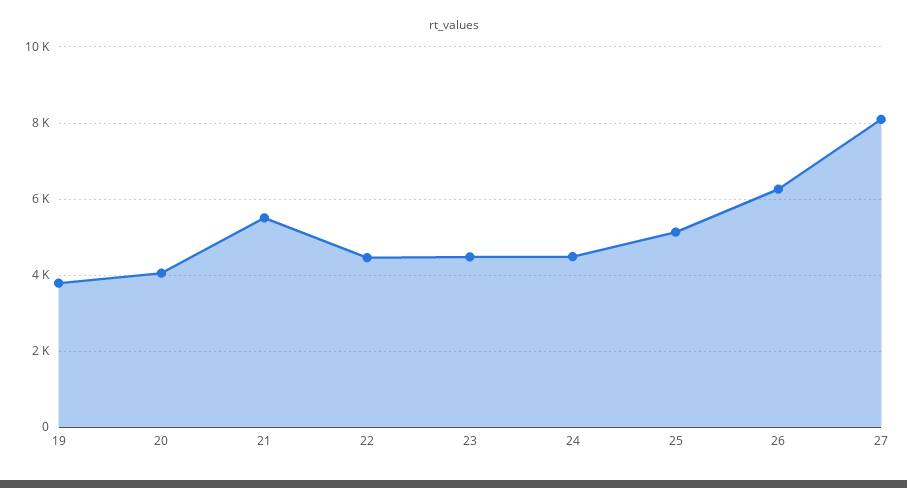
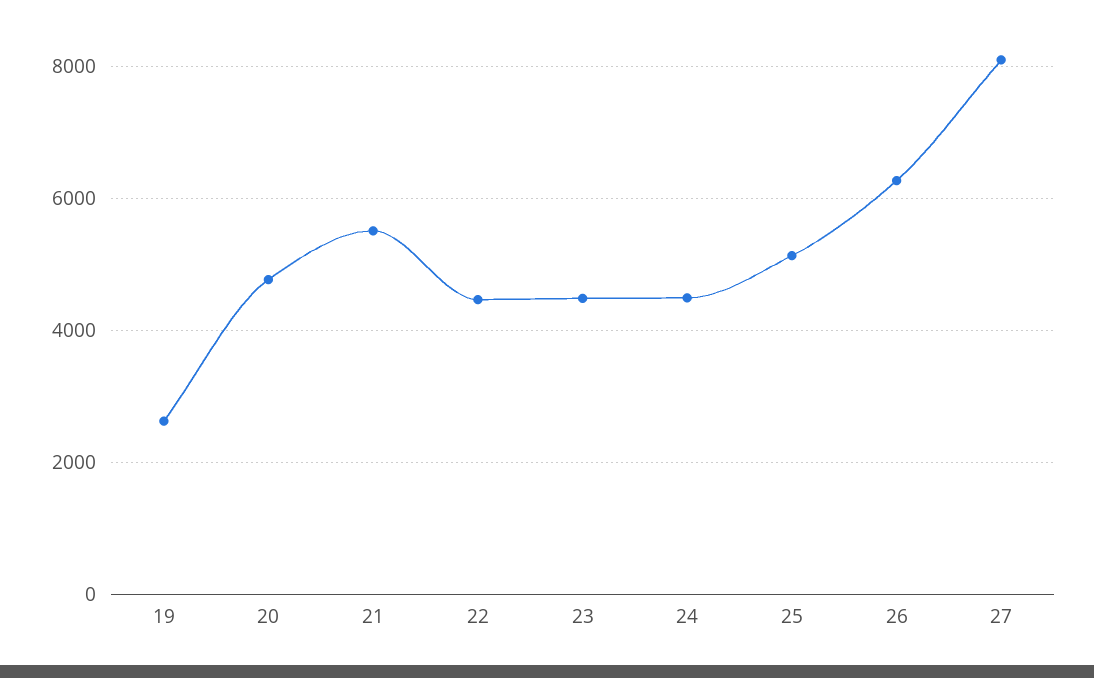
  {
-   "19": 3800,
+   "19": 2600,
-   "20": 4000,
+   "20": 4800,
    "21": 5600,
    "22": 4400,
    "23": 4400,
    "24": 4400,
    "25": 5200,
    "26": 6200,
    "27": 8000
  }

